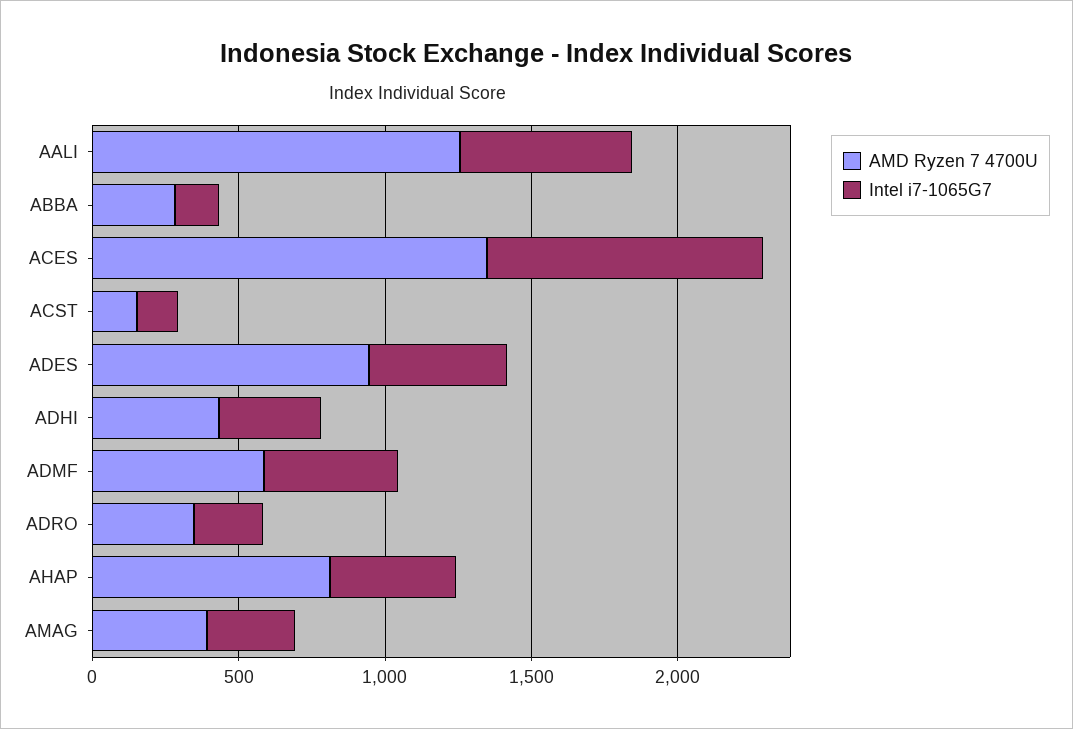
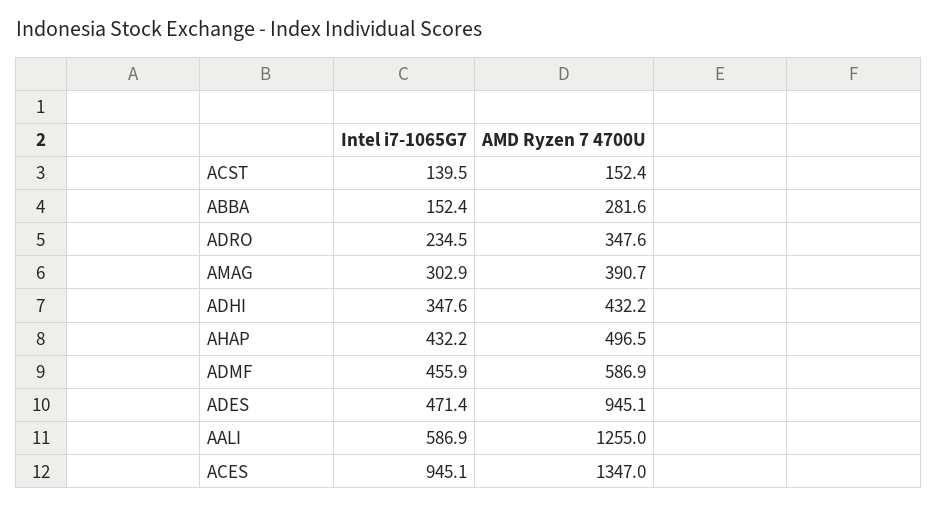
  {
    "AMD Ryzen 7 4700U": {
      "AALI": 1255,
      "ABBA": 281.6,
      "ACES": 1347,
      "ACST": 152.4,
      "ADES": 945.1,
      "ADHI": 432.2,
      "ADMF": 586.9,
      "ADRO": 347.6,
-     "AHAP": 800,
+     "AHAP": 496.5,
      "AMAG": 390.7
    },
    "Intel i7-1065G7": {
      "AALI": 586.9,
      "ABBA": 152.4,
      "ACES": 945.1,
      "ACST": 139.5,
      "ADES": 471.4,
      "ADHI": 347.6,
      "ADMF": 455.9,
      "ADRO": 234.5,
      "AHAP": 432.2,
      "AMAG": 302.9
    }
  }

